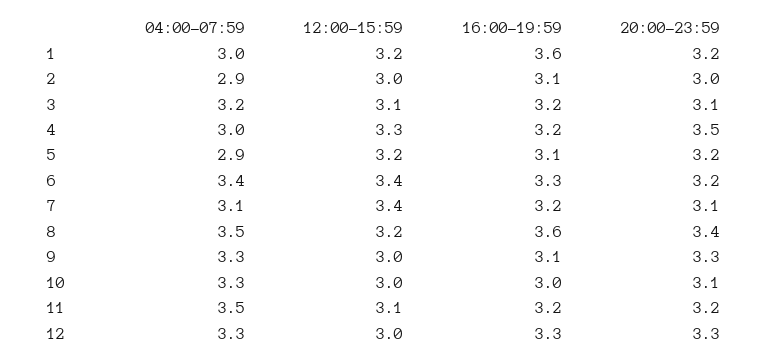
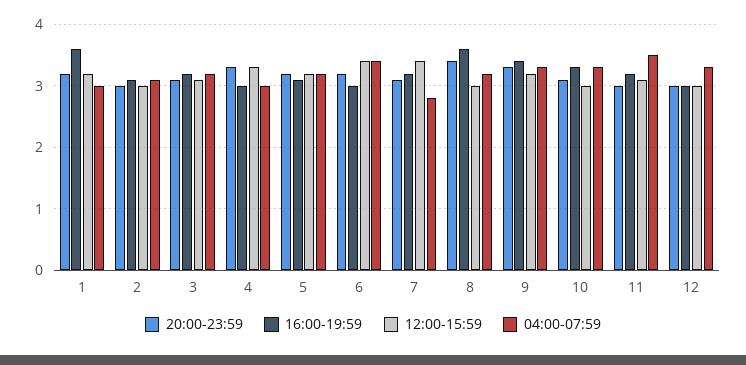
  {
    "04:00-07:59": {
      "1": 3,
-     "2": 2.9,
+     "2": 3.1,
      "3": 3.2,
      "4": 3,
-     "5": 2.9,
+     "5": 3.2,
      "6": 3.4,
-     "7": 3.1,
+     "7": 2.8,
-     "8": 3.5,
+     "8": 3.2,
      "9": 3.3,
      "10": 3.3,
      "11": 3.5,
      "12": 3.3
    },
    "12:00-15:59": {
      "1": 3.2,
      "2": 3,
      "3": 3.1,
      "4": 3.3,
      "5": 3.2,
      "6": 3.4,
      "7": 3.4,
-     "8": 3.2,
+     "8": 3,
-     "9": 3,
+     "9": 3.2,
      "10": 3,
      "11": 3.1,
      "12": 3
    },
    "16:00-19:59": {
      "1": 3.6,
      "2": 3.1,
      "3": 3.2,
-     "4": 3.2,
+     "4": 3,
      "5": 3.1,
-     "6": 3.3,
+     "6": 3,
      "7": 3.2,
      "8": 3.6,
-     "9": 3.1,
+     "9": 3.4,
-     "10": 3,
+     "10": 3.3,
      "11": 3.2,
-     "12": 3.3
+     "12": 3
    },
    "20:00-23:59": {
      "1": 3.2,
      "2": 3,
      "3": 3.1,
-     "4": 3.5,
+     "4": 3.3,
      "5": 3.2,
      "6": 3.2,
      "7": 3.1,
      "8": 3.4,
      "9": 3.3,
      "10": 3.1,
-     "11": 3.2,
+     "11": 3,
-     "12": 3.3
+     "12": 3
    }
  }

